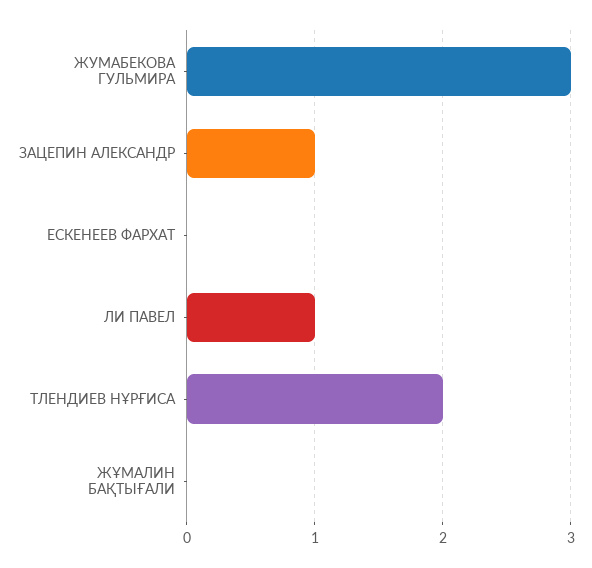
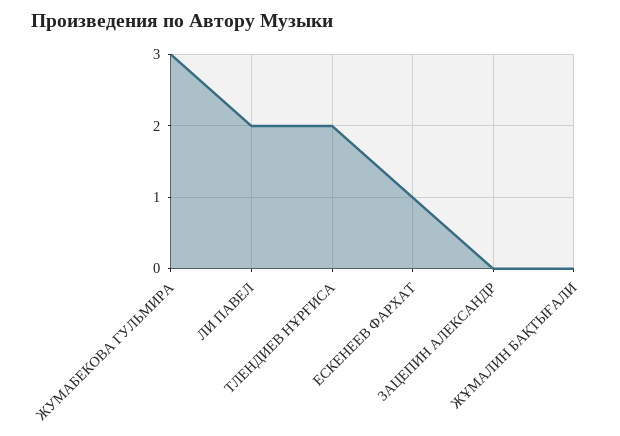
  {
    "ЖУМАБЕКОВА ГУЛЬМИРА": 3,
-   "ЗАЦЕПИН АЛЕКСАНДР": 1,
+   "ЗАЦЕПИН АЛЕКСАНДР": 0,
-   "ЕСКЕНЕЕВ ФАРХАТ": 0,
+   "ЕСКЕНЕЕВ ФАРХАТ": 1,
-   "ЛИ ПАВЕЛ": 1,
+   "ЛИ ПАВЕЛ": 2,
    "ТЛЕНДИЕВ НҰРҒИСА": 2,
    "ЖҰМАЛИН БАҚТЫҒАЛИ": 0
  }

